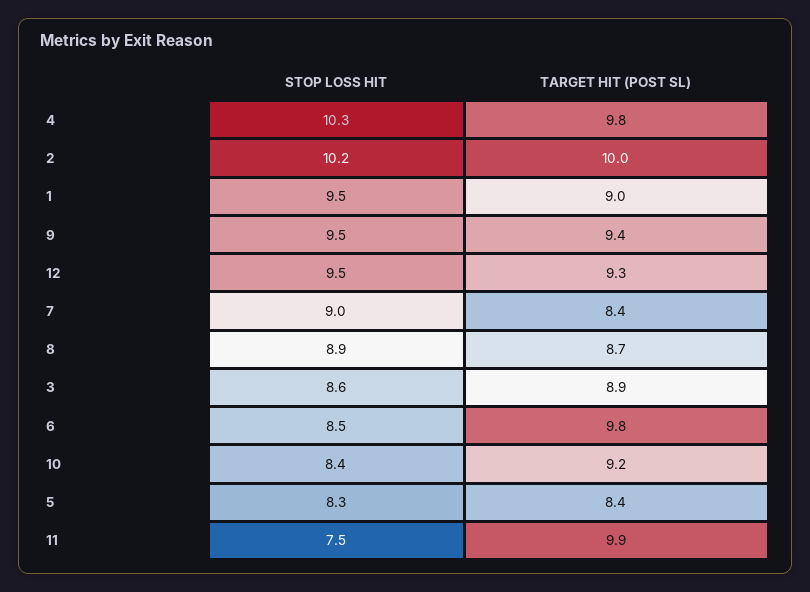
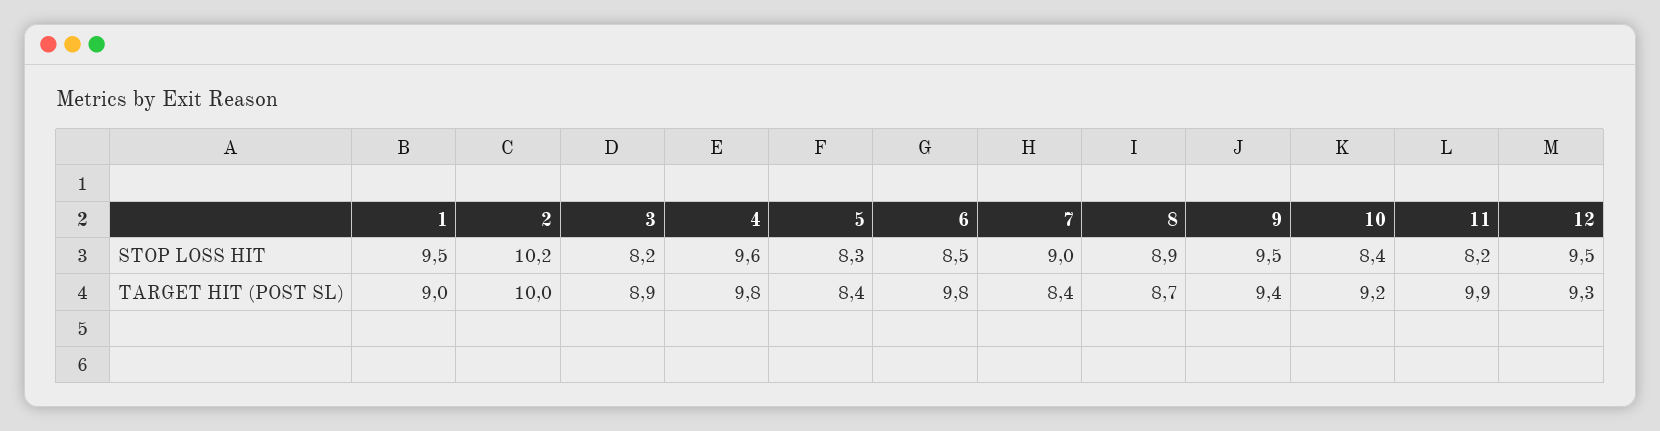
  {
    "STOP LOSS HIT": {
-     "4": 10.3,
+     "4": 9.6,
      "2": 10.2,
      "1": 9.5,
      "9": 9.5,
      "12": 9.5,
      "7": 9,
      "8": 8.9,
-     "3": 8.6,
+     "3": 8.2,
      "6": 8.5,
      "10": 8.4,
      "5": 8.3,
-     "11": 7.5
+     "11": 8.2
    },
    "TARGET HIT (POST SL)": {
      "4": 9.8,
      "2": 10,
      "1": 9,
      "9": 9.4,
      "12": 9.3,
      "7": 8.4,
      "8": 8.7,
      "3": 8.9,
      "6": 9.8,
      "10": 9.2,
      "5": 8.4,
      "11": 9.9
    }
  }

